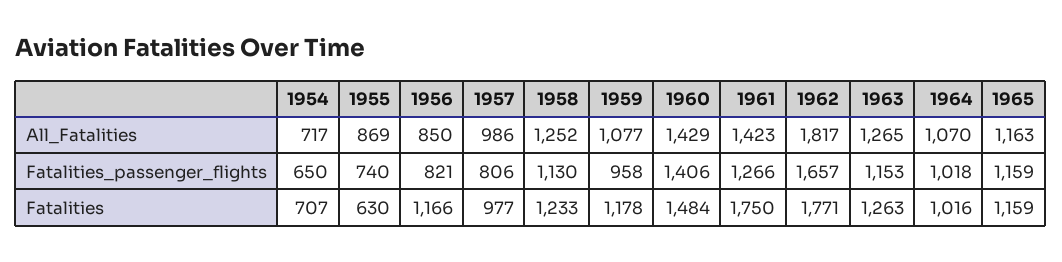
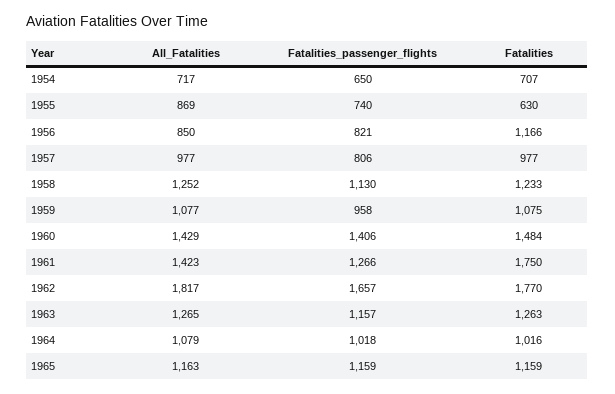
  {
    "1954": {
      "All_Fatalities": 717,
      "Fatalities_passenger_flights": 650,
      "Fatalities": 707
    },
    "1955": {
      "All_Fatalities": 869,
      "Fatalities_passenger_flights": 740,
      "Fatalities": 630
    },
    "1956": {
      "All_Fatalities": 850,
      "Fatalities_passenger_flights": 821,
      "Fatalities": 1166
    },
    "1957": {
-     "All_Fatalities": 986,
+     "All_Fatalities": 977,
      "Fatalities_passenger_flights": 806,
      "Fatalities": 977
    },
    "1958": {
      "All_Fatalities": 1252,
      "Fatalities_passenger_flights": 1130,
      "Fatalities": 1233
    },
    "1959": {
      "All_Fatalities": 1077,
      "Fatalities_passenger_flights": 958,
-     "Fatalities": 1178
+     "Fatalities": 1075
    },
    "1960": {
      "All_Fatalities": 1429,
      "Fatalities_passenger_flights": 1406,
      "Fatalities": 1484
    },
    "1961": {
      "All_Fatalities": 1423,
      "Fatalities_passenger_flights": 1266,
      "Fatalities": 1750
    },
    "1962": {
      "All_Fatalities": 1817,
      "Fatalities_passenger_flights": 1657,
-     "Fatalities": 1771
+     "Fatalities": 1770
    },
    "1963": {
      "All_Fatalities": 1265,
-     "Fatalities_passenger_flights": 1153,
+     "Fatalities_passenger_flights": 1157,
      "Fatalities": 1263
    },
    "1964": {
-     "All_Fatalities": 1070,
+     "All_Fatalities": 1079,
      "Fatalities_passenger_flights": 1018,
      "Fatalities": 1016
    },
    "1965": {
      "All_Fatalities": 1163,
      "Fatalities_passenger_flights": 1159,
      "Fatalities": 1159
    }
  }

